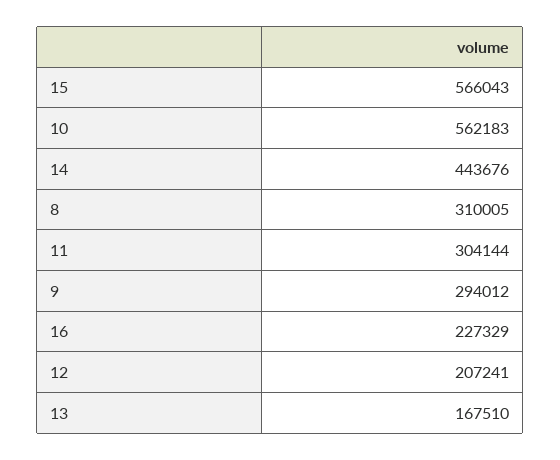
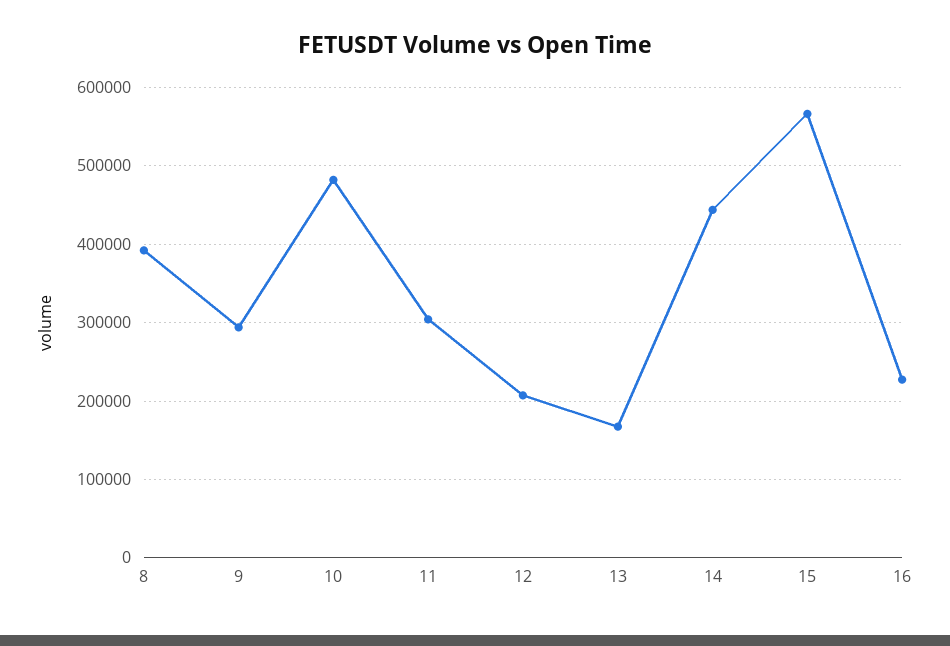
  {
    "15": 566043,
-   "10": 562183,
+   "10": 480000,
    "14": 443676,
-   "8": 310005,
+   "8": 390000,
    "11": 304144,
    "9": 294012,
    "16": 227329,
    "12": 207241,
    "13": 167510
  }

